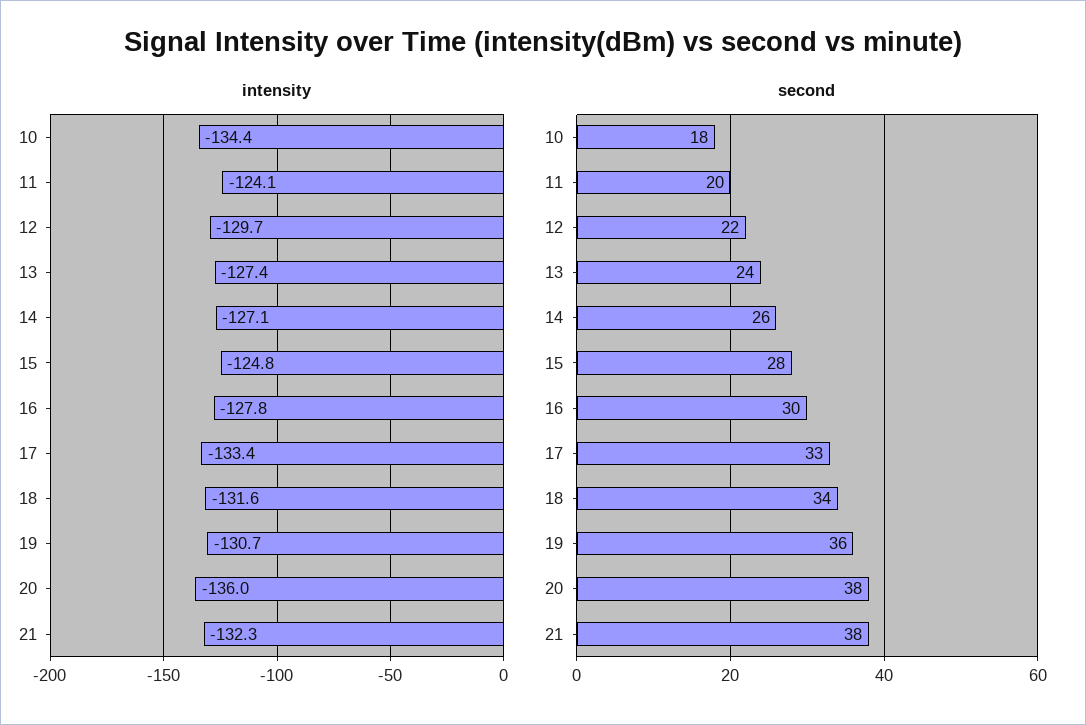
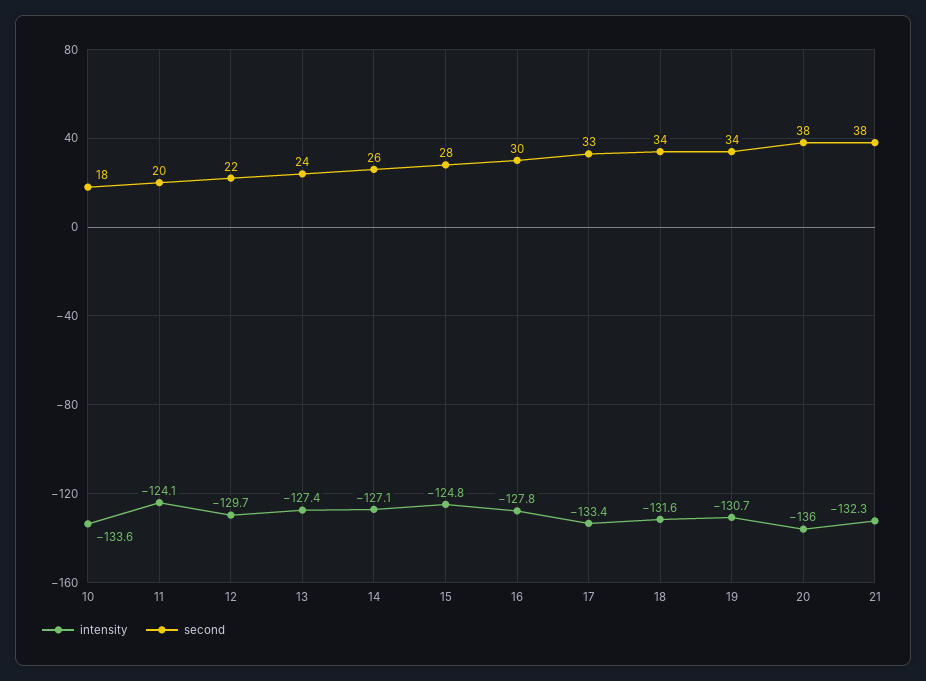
  {
    "intensity": {
-     "10": -134.4,
+     "10": -133.6,
      "11": -124.1,
      "12": -129.7,
      "13": -127.4,
      "14": -127.1,
      "15": -124.8,
      "16": -127.8,
      "17": -133.4,
      "18": -131.6,
      "19": -130.7,
      "20": -136,
      "21": -132.3
    },
    "second": {
      "10": 18,
      "11": 20,
      "12": 22,
      "13": 24,
      "14": 26,
      "15": 28,
      "16": 30,
      "17": 33,
      "18": 34,
-     "19": 36,
+     "19": 34,
      "20": 38,
      "21": 38
    }
  }

